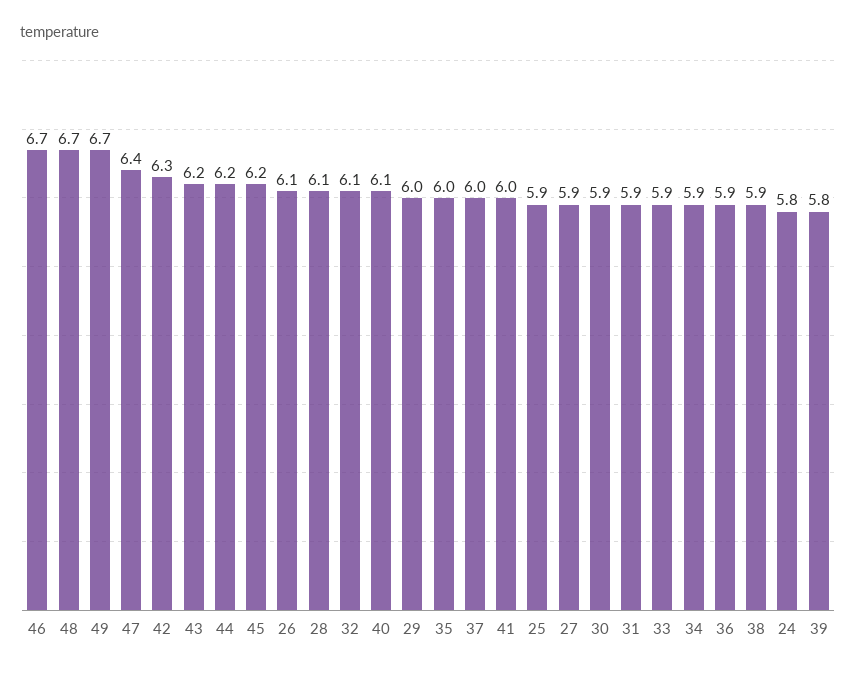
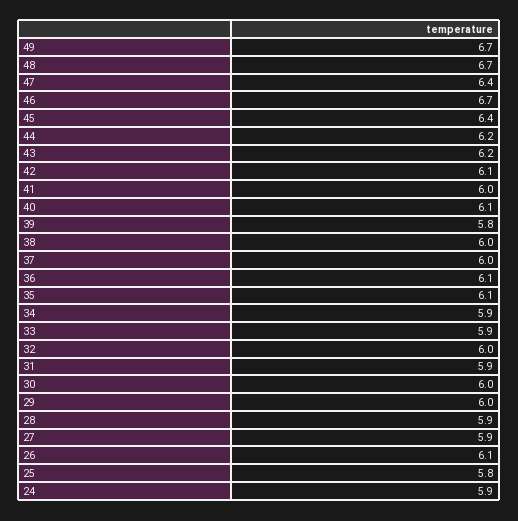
  {
    "46": 6.7,
    "48": 6.7,
    "49": 6.7,
    "47": 6.4,
-   "42": 6.3,
+   "42": 6.1,
    "43": 6.2,
    "44": 6.2,
-   "45": 6.2,
+   "45": 6.4,
    "26": 6.1,
-   "28": 6.1,
+   "28": 5.9,
-   "32": 6.1,
+   "32": 6,
    "40": 6.1,
    "29": 6,
-   "35": 6,
+   "35": 6.1,
    "37": 6,
    "41": 6,
-   "25": 5.9,
+   "25": 5.8,
    "27": 5.9,
-   "30": 5.9,
+   "30": 6,
    "31": 5.9,
    "33": 5.9,
    "34": 5.9,
-   "36": 5.9,
+   "36": 6.1,
-   "38": 5.9,
+   "38": 6,
-   "24": 5.8,
+   "24": 5.9,
    "39": 5.8
  }

